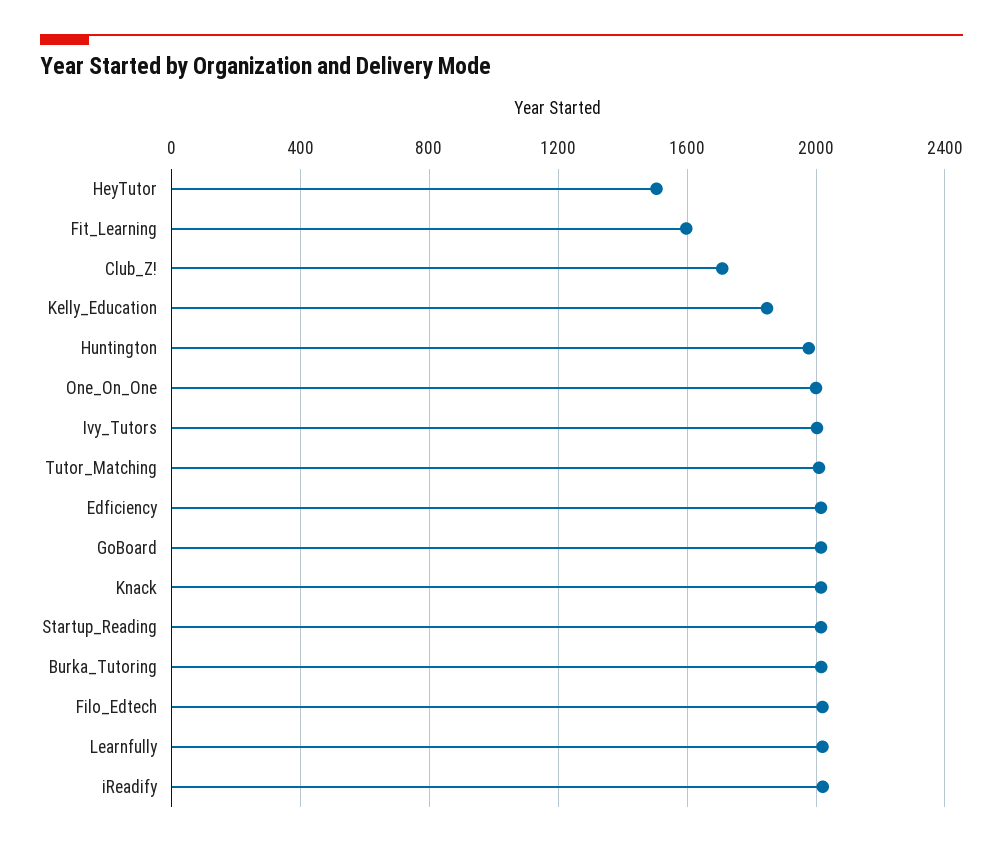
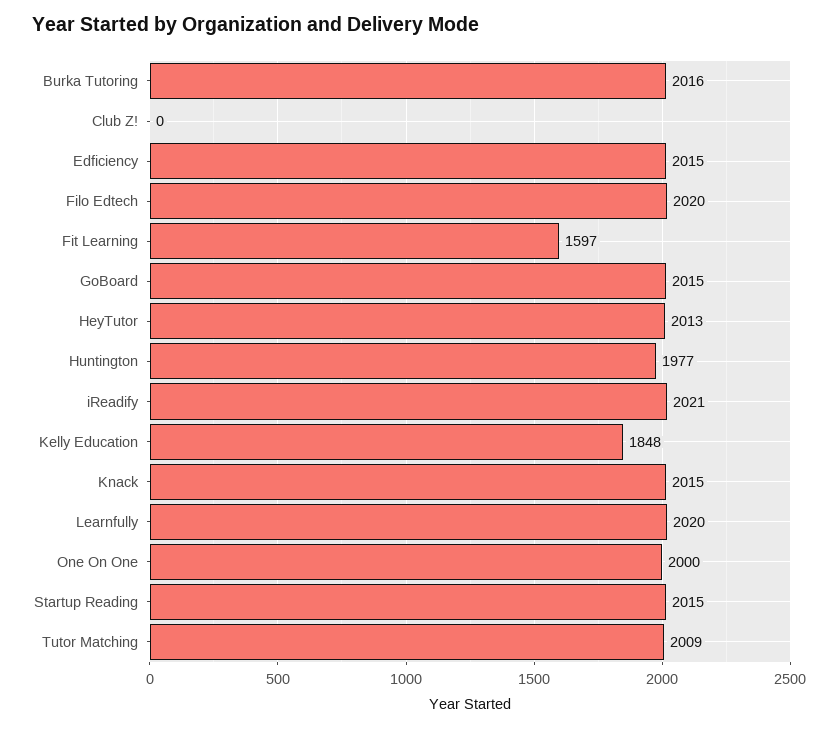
  {
-   "HeyTutor": 1500,
+   "HeyTutor": 2013,
    "Fit_Learning": 1597,
-   "Club_Z!": 1700,
+   "Club_Z!": 0,
    "Kelly_Education": 1848,
    "Huntington": 1977,
    "One_On_One": 2000,
-   "Ivy_Tutors": 2000,
    "Tutor_Matching": 2009,
    "Edficiency": 2015,
    "GoBoard": 2015,
    "Knack": 2015,
    "Startup_Reading": 2015,
    "Burka_Tutoring": 2016,
    "Filo_Edtech": 2020,
    "Learnfully": 2020,
    "iReadify": 2021
  }

